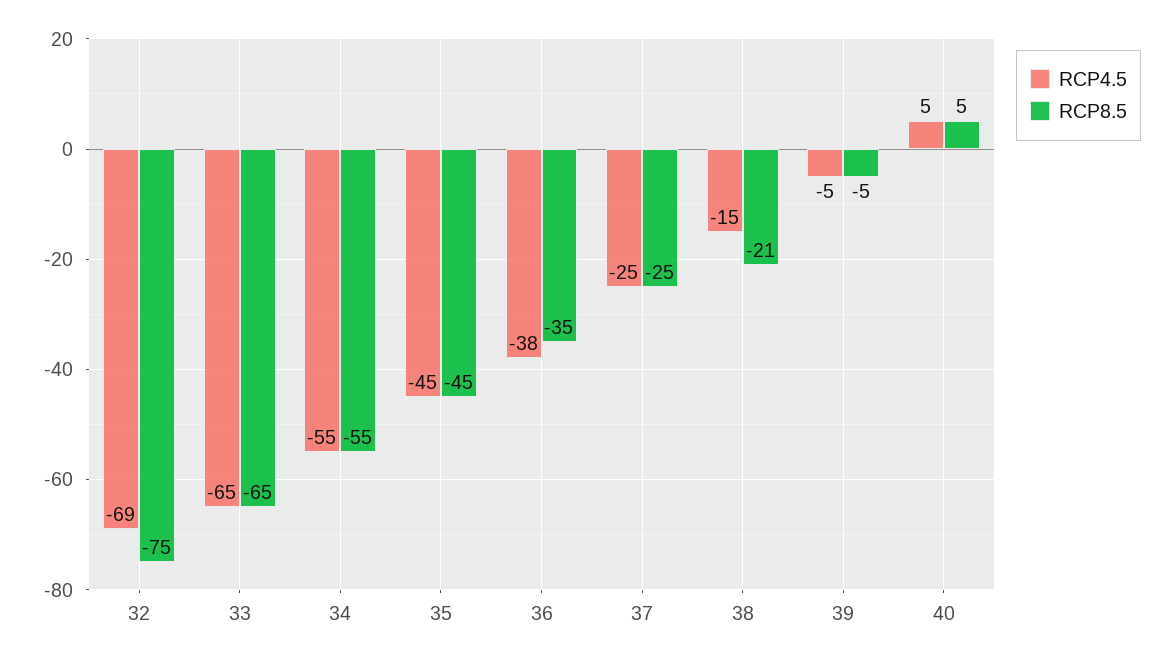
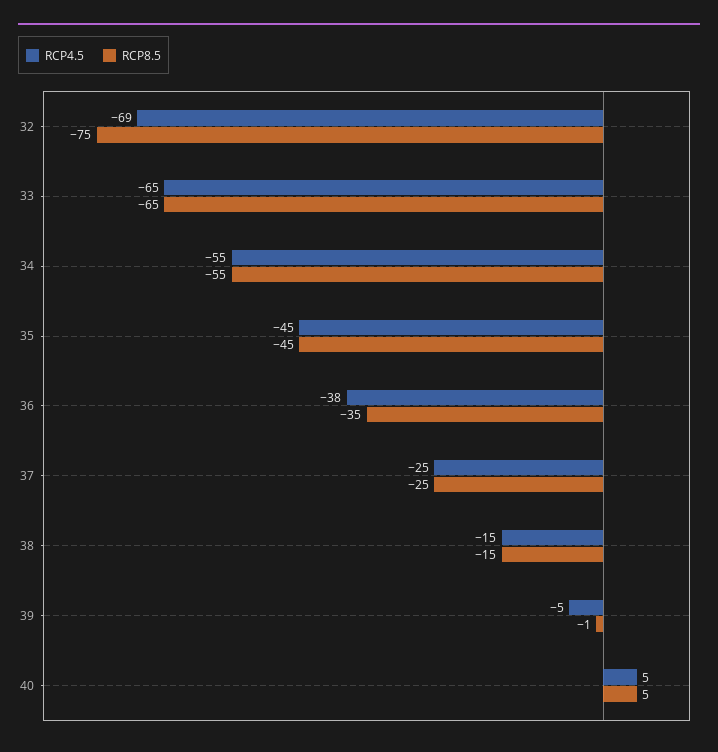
  {
    "RCP4.5": {
      "32": -69,
      "33": -65,
      "34": -55,
      "35": -45,
      "36": -38,
      "37": -25,
      "38": -15,
      "39": -5,
      "40": 5
    },
    "RCP8.5": {
      "32": -75,
      "33": -65,
      "34": -55,
      "35": -45,
      "36": -35,
      "37": -25,
-     "38": -21,
+     "38": -15,
-     "39": -5,
+     "39": -1,
      "40": 5
    }
  }

